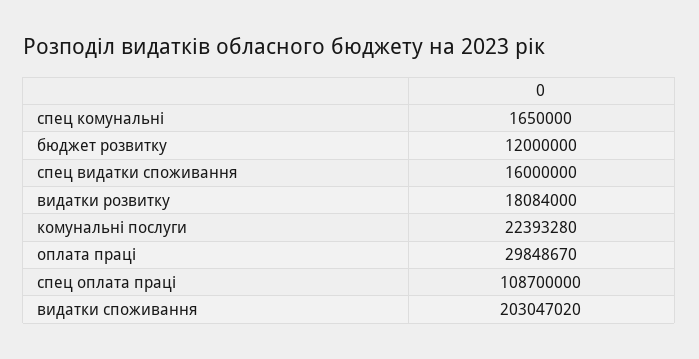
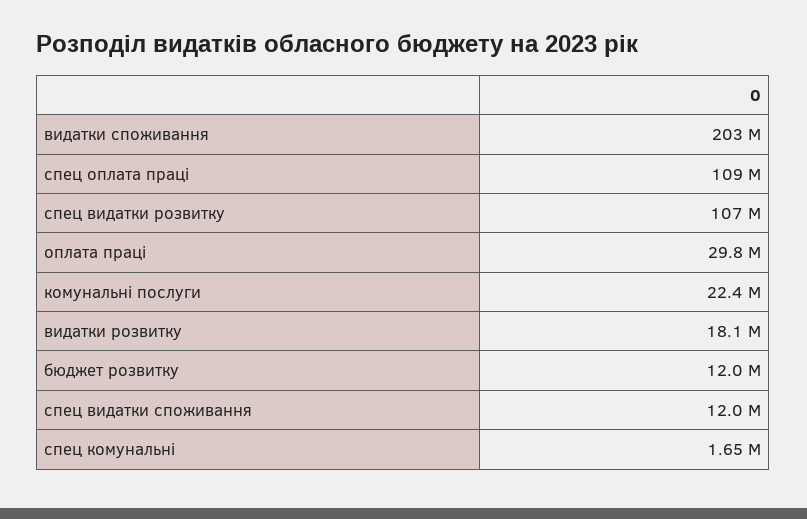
  {
    "спец комунальні": 1650000,
    "бюджет розвитку": 12000000,
-   "спец видатки споживання": 16000000,
+   "спец видатки споживання": 12000000,
    "видатки розвитку": 18084000,
    "комунальні послуги": 22393280,
    "оплата праці": 29848670,
    "спец оплата праці": 108700000,
-   "видатки споживання": 203047020
+   "видатки споживання": 203047020,
+   "спец видатки розвитку": 107000000
  }

